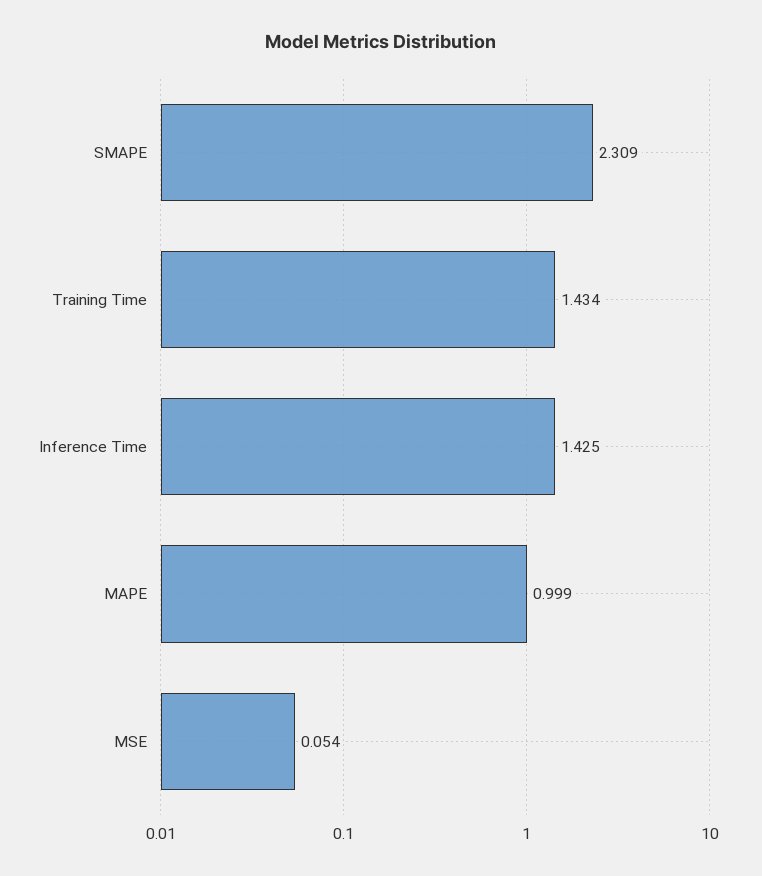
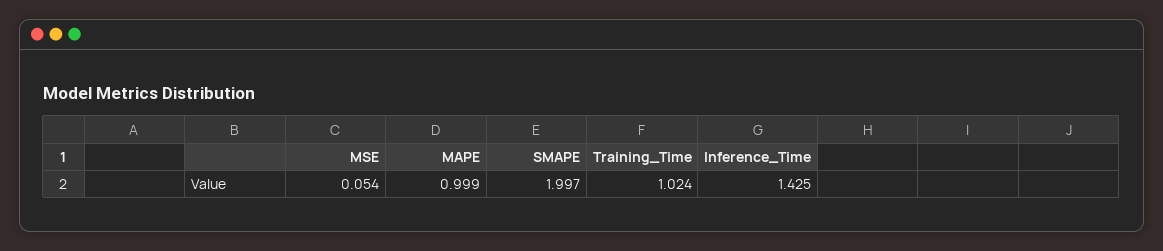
  {
-   "SMAPE": 2.309,
+   "SMAPE": 1.997,
-   "Training Time": 1.434,
+   "Training Time": 1.024,
    "Inference Time": 1.425,
    "MAPE": 0.999,
    "MSE": 0.054
  }

